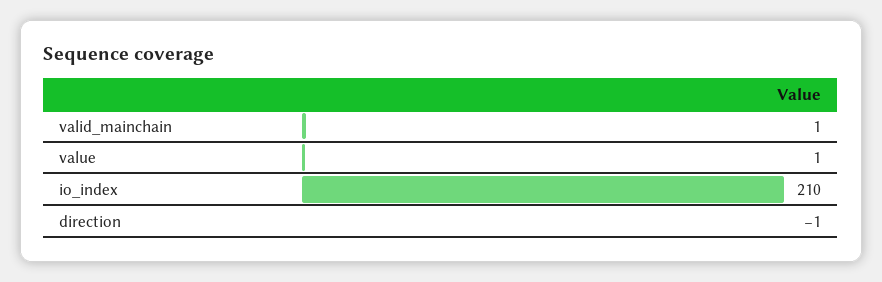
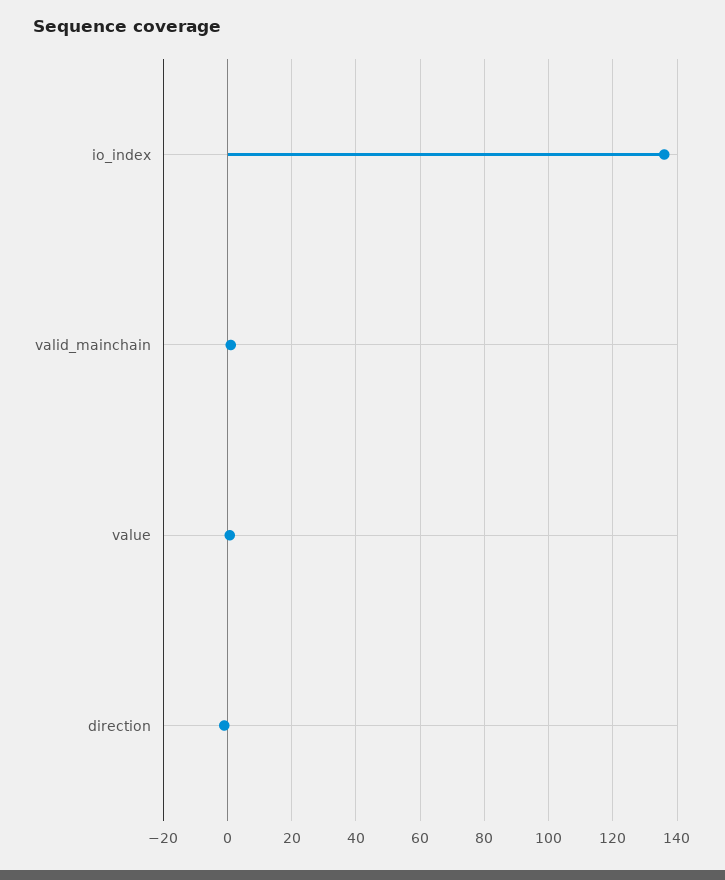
  {
    "valid_mainchain": 1,
    "value": 1,
-   "io_index": 210,
+   "io_index": 136,
    "direction": -1
  }

